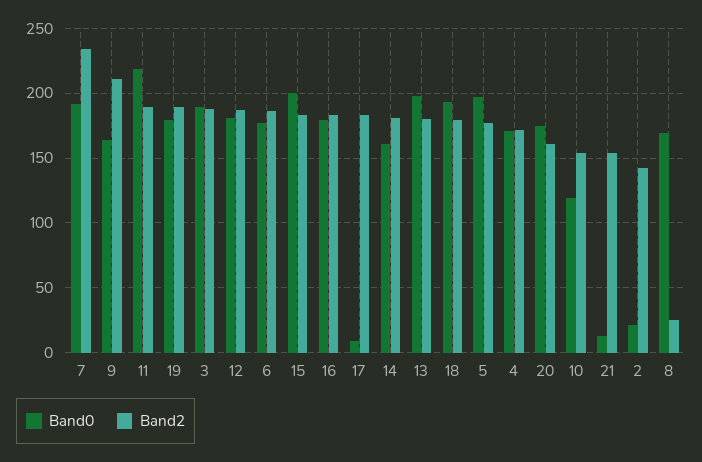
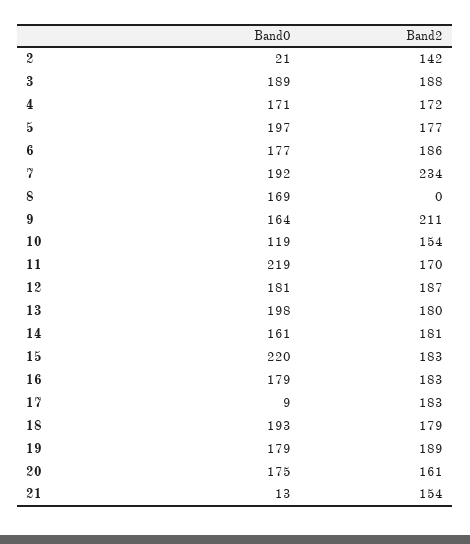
  {
    "Band0": {
      "7": 192,
      "9": 164,
      "11": 219,
      "19": 179,
      "3": 189,
      "12": 181,
      "6": 177,
-     "15": 200,
+     "15": 220,
      "16": 179,
      "17": 9,
      "14": 161,
      "13": 198,
      "18": 193,
      "5": 197,
      "4": 171,
      "20": 175,
      "10": 119,
      "21": 13,
      "2": 21,
      "8": 169
    },
    "Band2": {
      "7": 234,
      "9": 211,
-     "11": 190,
+     "11": 170,
      "19": 189,
      "3": 188,
      "12": 187,
      "6": 186,
      "15": 183,
      "16": 183,
      "17": 183,
      "14": 181,
      "13": 180,
      "18": 179,
      "5": 177,
      "4": 172,
      "20": 161,
      "10": 154,
      "21": 154,
      "2": 142,
-     "8": 25
+     "8": 0
    }
  }

